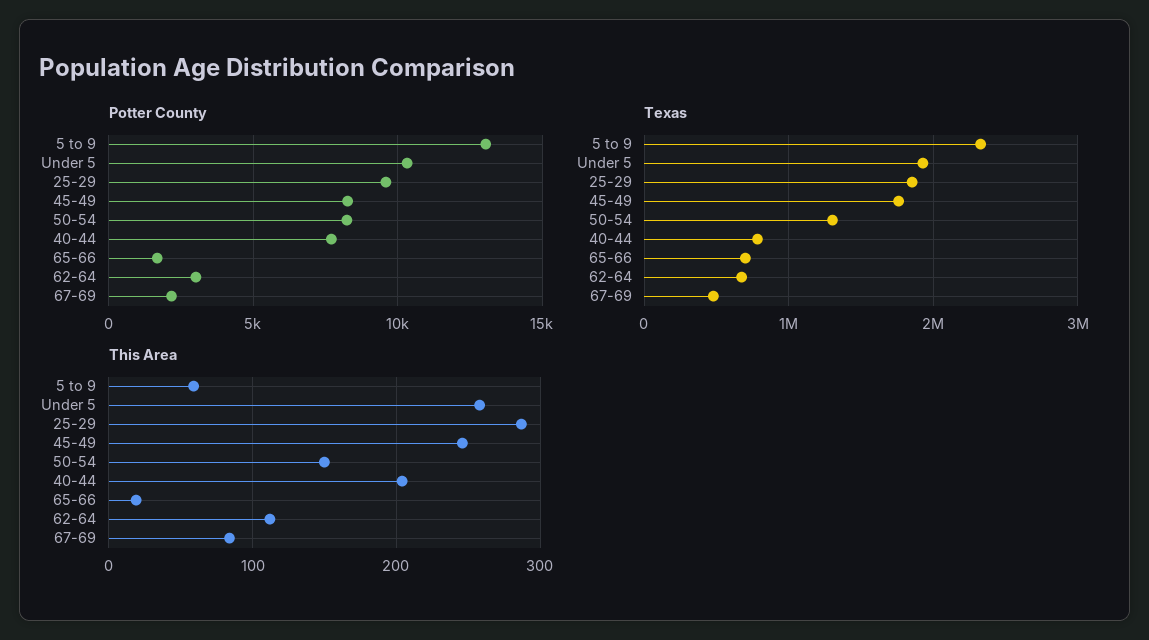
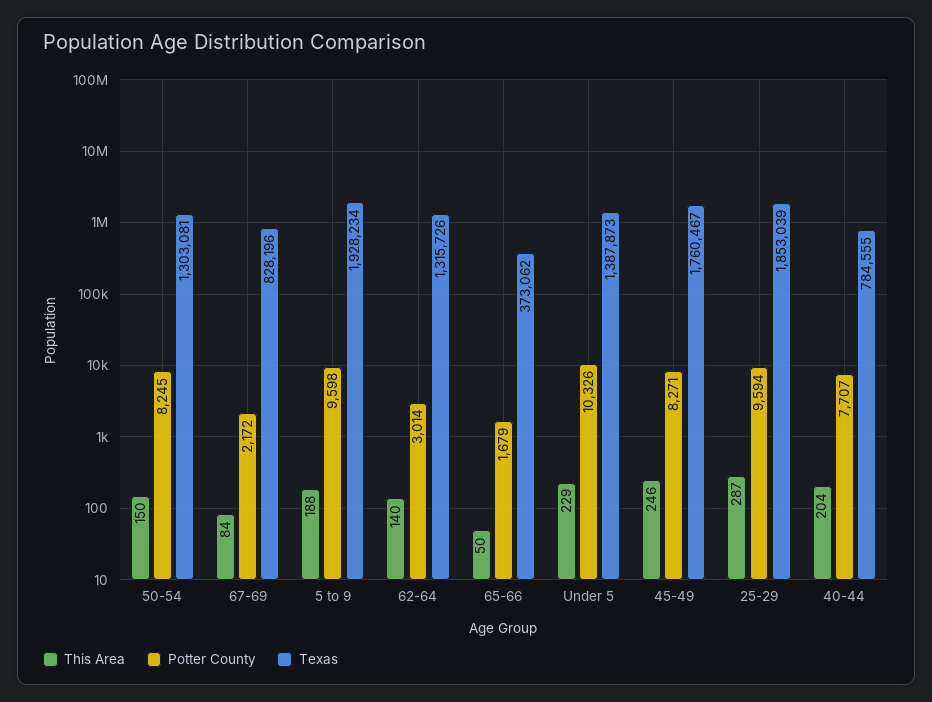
  {
    "Potter County": {
-     "5 to 9": 13000,
+     "5 to 9": 9598,
      "Under 5": 10326,
      "25-29": 9594,
      "45-49": 8271,
      "50-54": 8245,
      "40-44": 7707,
      "65-66": 1679,
      "62-64": 3014,
      "67-69": 2172
    },
    "Texas": {
-     "5 to 9": 2300000,
+     "5 to 9": 1928234,
-     "Under 5": 1900000,
+     "Under 5": 1387873,
      "25-29": 1853039,
      "45-49": 1760467,
      "50-54": 1303081,
      "40-44": 784555,
-     "65-66": 700000,
+     "65-66": 373062,
-     "62-64": 700000,
+     "62-64": 1315726,
-     "67-69": 500000
+     "67-69": 828196
    },
    "This Area": {
-     "5 to 9": 60,
+     "5 to 9": 188,
-     "Under 5": 260,
+     "Under 5": 229,
      "25-29": 287,
      "45-49": 246,
      "50-54": 150,
      "40-44": 204,
-     "65-66": 20,
+     "65-66": 50,
-     "62-64": 110,
+     "62-64": 140,
      "67-69": 84
    }
  }

